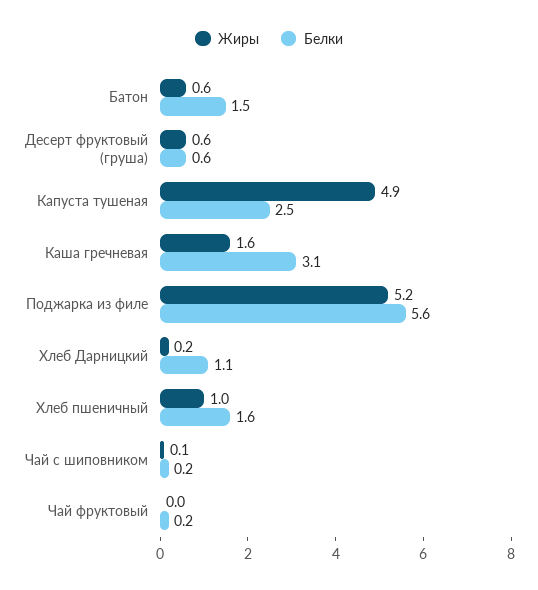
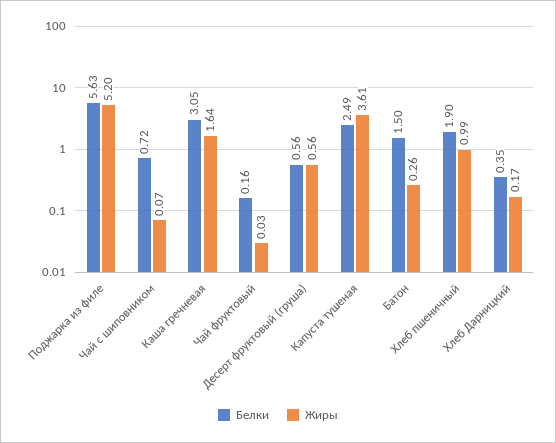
  {
    "Жиры": {
-     "Батон": 0.6,
+     "Батон": 0.26,
      "Десерт фруктовый (груша)": 0.56,
-     "Капуста тушеная": 4.9,
+     "Капуста тушеная": 3.61,
      "Каша гречневая": 1.64,
      "Поджарка из филе": 5.2,
      "Хлеб Дарницкий": 0.17,
      "Хлеб пшеничный": 0.99,
      "Чай с шиповником": 0.07,
      "Чай фруктовый": 0.03
    },
    "Белки": {
      "Батон": 1.5,
      "Десерт фруктовый (груша)": 0.56,
      "Капуста тушеная": 2.49,
      "Каша гречневая": 3.05,
      "Поджарка из филе": 5.63,
-     "Хлеб Дарницкий": 1.1,
+     "Хлеб Дарницкий": 0.35,
-     "Хлеб пшеничный": 1.6,
+     "Хлеб пшеничный": 1.9,
-     "Чай с шиповником": 0.2,
+     "Чай с шиповником": 0.72,
      "Чай фруктовый": 0.16
    }
  }

